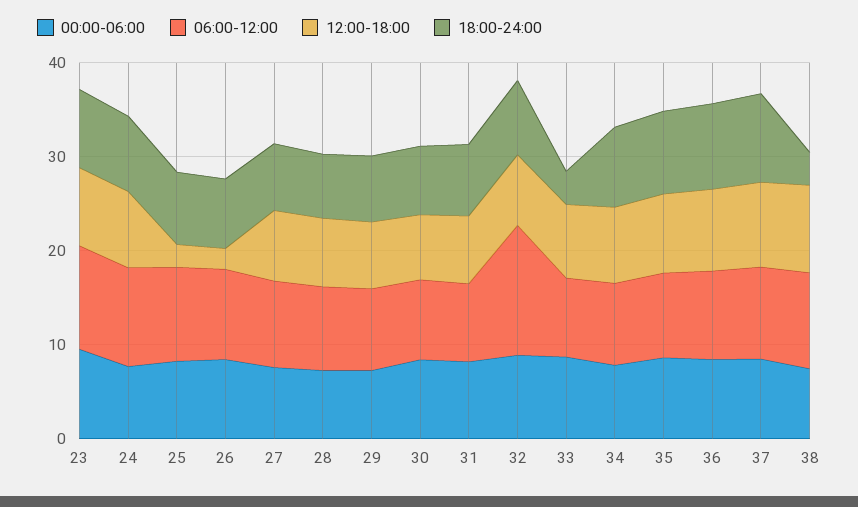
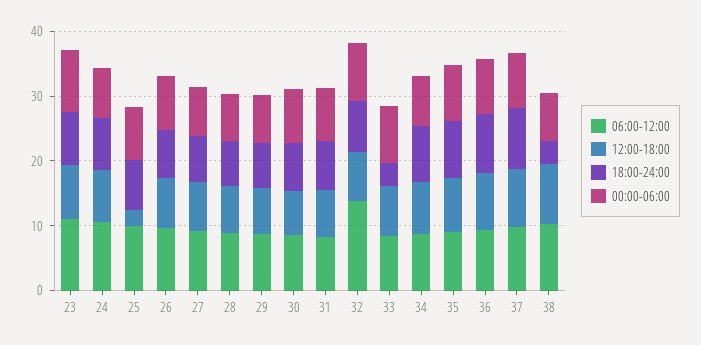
  {
    "00:00-06:00": {
      "23": 10,
      "24": 8,
      "25": 8,
      "26": 8,
      "27": 8,
      "28": 8,
      "29": 8,
      "30": 8,
      "31": 8,
      "32": 8,
      "33": 8,
      "34": 8,
      "35": 8,
      "36": 8,
      "37": 8,
      "38": 8
    },
    "06:00-12:00": {
      "23": 12,
      "24": 10,
      "25": 10,
      "26": 10,
      "27": 10,
      "28": 8,
      "29": 8,
      "30": 8,
      "31": 8,
      "32": 14,
      "33": 8,
      "34": 8,
      "35": 10,
      "36": 10,
      "37": 10,
      "38": 10
    },
    "12:00-18:00": {
      "23": 8,
      "24": 8,
      "25": 2,
-     "26": 2,
+     "26": 8,
      "27": 8,
      "28": 8,
      "29": 8,
      "30": 6,
      "31": 8,
      "32": 8,
      "33": 8,
      "34": 8,
      "35": 8,
      "36": 8,
      "37": 10,
      "38": 10
    },
    "18:00-24:00": {
      "23": 8,
      "24": 8,
      "25": 8,
      "26": 8,
      "27": 8,
      "28": 6,
      "29": 8,
      "30": 8,
      "31": 8,
      "32": 8,
      "33": 4,
      "34": 8,
      "35": 8,
      "36": 10,
      "37": 10,
      "38": 4
    }
  }

